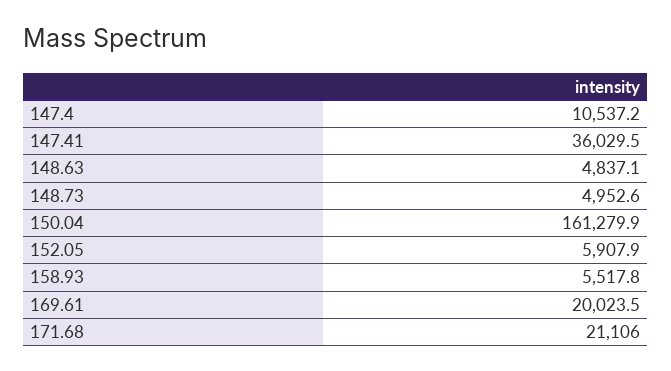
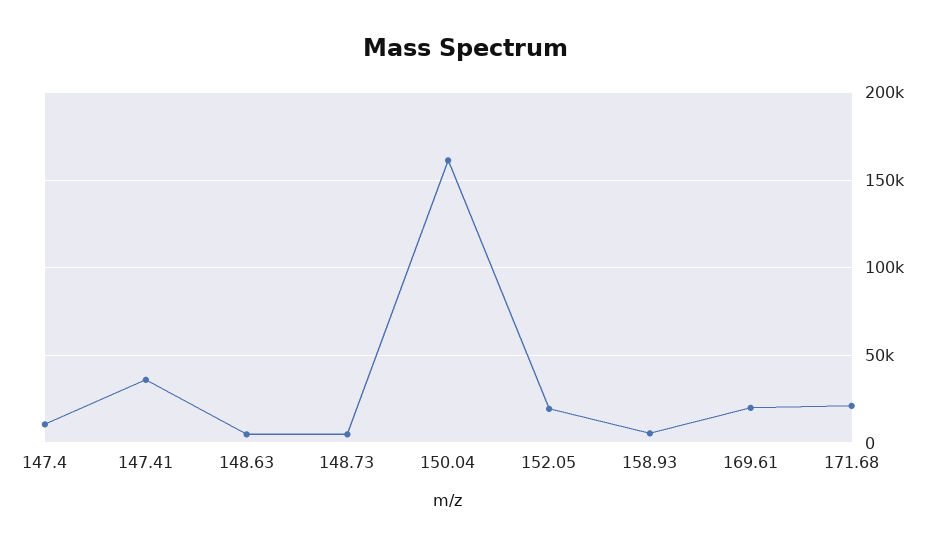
  {
    "147.4": 10537.2,
    "147.41": 36029.5,
    "148.63": 4837.1,
    "148.73": 4952.6,
    "150.04": 161279.9,
-   "152.05": 5907.9,
+   "152.05": 20000,
    "158.93": 5517.8,
    "169.61": 20023.5,
    "171.68": 21106
  }

